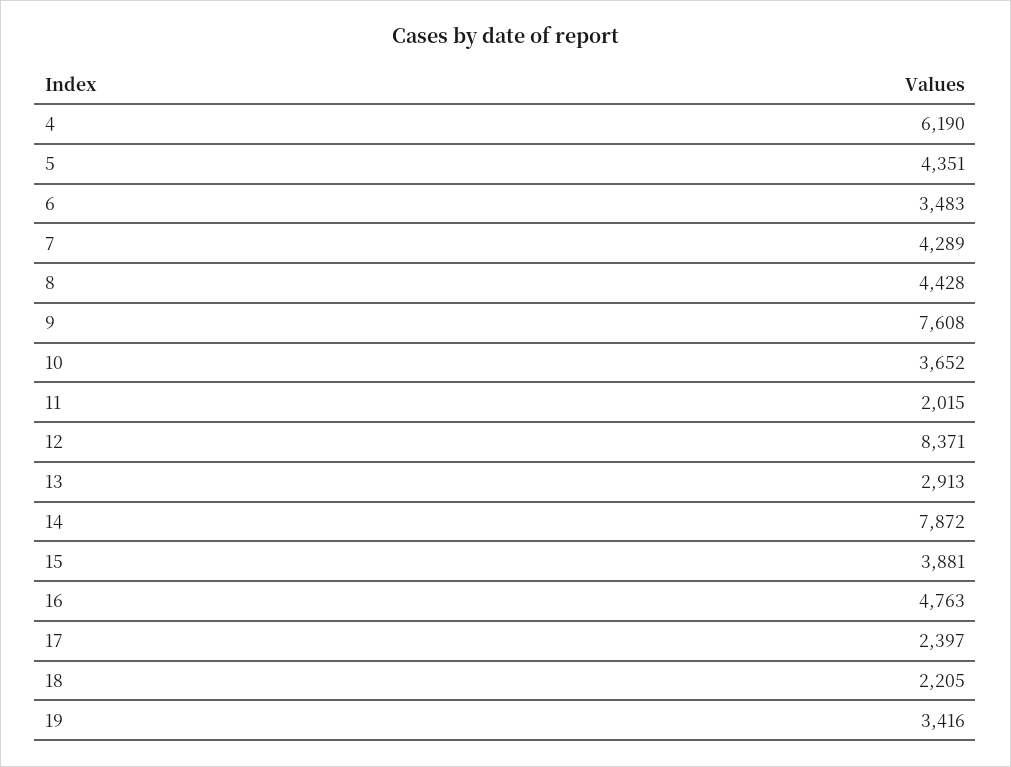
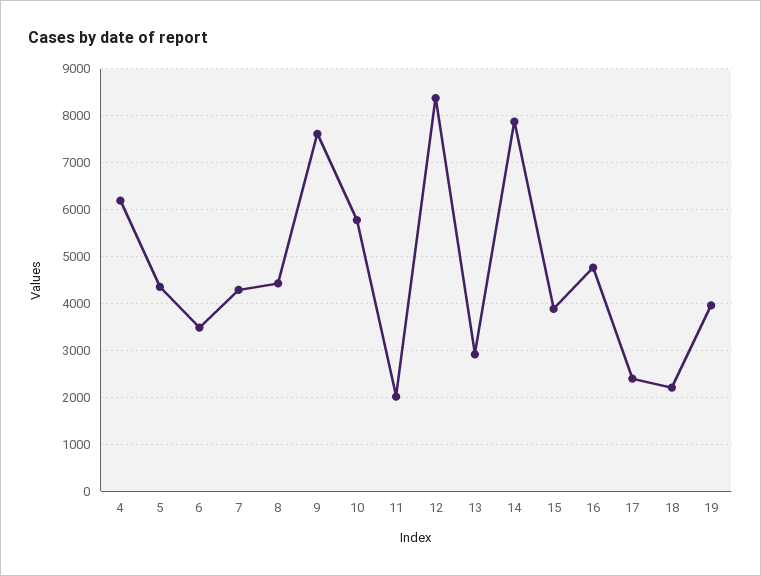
  {
    "4": 6190,
    "5": 4351,
    "6": 3483,
    "7": 4289,
    "8": 4428,
    "9": 7608,
-   "10": 3652,
+   "10": 5800,
    "11": 2015,
    "12": 8371,
    "13": 2913,
    "14": 7872,
    "15": 3881,
    "16": 4763,
    "17": 2397,
    "18": 2205,
-   "19": 3416
+   "19": 4000
  }

